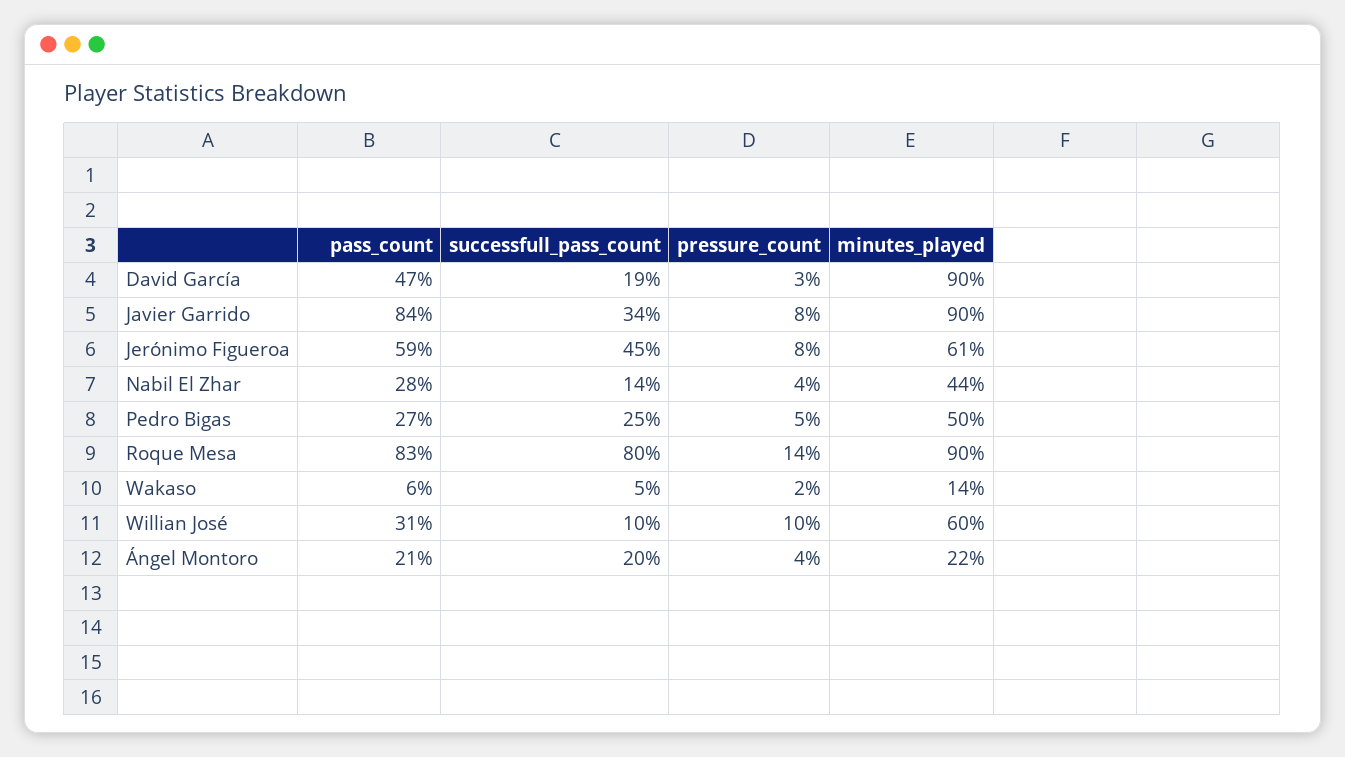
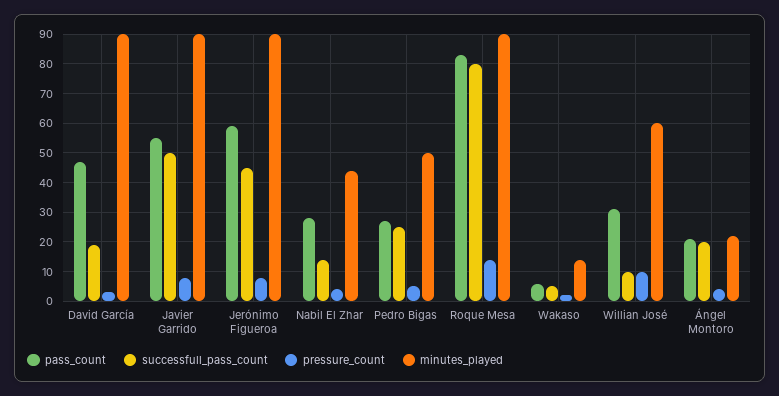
  {
    "pass_count": {
      "David García": 47,
-     "Javier Garrido": 84,
+     "Javier Garrido": 55,
      "Jerónimo Figueroa": 59,
      "Nabil El Zhar": 28,
      "Pedro Bigas": 27,
      "Roque Mesa": 83,
      "Wakaso": 6,
      "Willian José": 31,
      "Ángel Montoro": 21
    },
    "successfull_pass_count": {
      "David García": 19,
-     "Javier Garrido": 34,
+     "Javier Garrido": 50,
      "Jerónimo Figueroa": 45,
      "Nabil El Zhar": 14,
      "Pedro Bigas": 25,
      "Roque Mesa": 80,
      "Wakaso": 5,
      "Willian José": 10,
      "Ángel Montoro": 20
    },
    "pressure_count": {
      "David García": 3,
      "Javier Garrido": 8,
      "Jerónimo Figueroa": 8,
      "Nabil El Zhar": 4,
      "Pedro Bigas": 5,
      "Roque Mesa": 14,
      "Wakaso": 2,
      "Willian José": 10,
      "Ángel Montoro": 4
    },
    "minutes_played": {
      "David García": 90,
      "Javier Garrido": 90,
-     "Jerónimo Figueroa": 61,
+     "Jerónimo Figueroa": 90,
      "Nabil El Zhar": 44,
      "Pedro Bigas": 50,
      "Roque Mesa": 90,
      "Wakaso": 14,
      "Willian José": 60,
      "Ángel Montoro": 22
    }
  }

